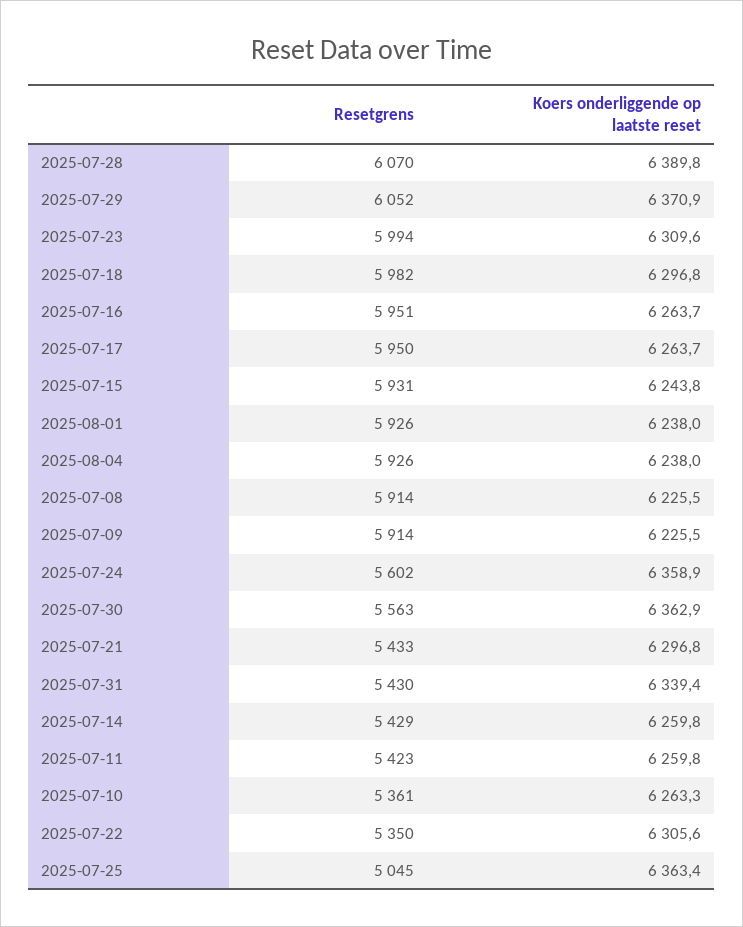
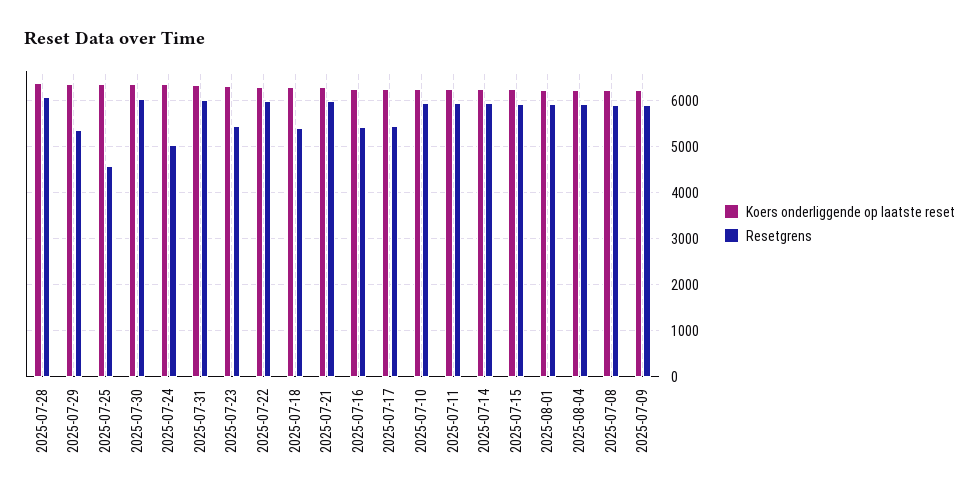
  {
    "Resetgrens": {
      "2025-07-28": 6070,
-     "2025-07-29": 6052,
+     "2025-07-29": 5400,
-     "2025-07-23": 5994,
+     "2025-07-23": 5400,
-     "2025-07-18": 5982,
+     "2025-07-18": 5400,
-     "2025-07-16": 5951,
+     "2025-07-16": 5400,
-     "2025-07-17": 5950,
+     "2025-07-17": 5400,
      "2025-07-15": 5931,
      "2025-08-01": 5926,
      "2025-08-04": 5926,
      "2025-07-08": 5914,
      "2025-07-09": 5914,
-     "2025-07-24": 5602,
+     "2025-07-24": 5000,
-     "2025-07-30": 5563,
+     "2025-07-30": 6000,
-     "2025-07-21": 5433,
+     "2025-07-21": 6000,
-     "2025-07-31": 5430,
+     "2025-07-31": 6000,
-     "2025-07-14": 5429,
+     "2025-07-14": 6000,
-     "2025-07-11": 5423,
+     "2025-07-11": 6000,
-     "2025-07-10": 5361,
+     "2025-07-10": 6000,
-     "2025-07-22": 5350,
+     "2025-07-22": 6000,
-     "2025-07-25": 5045
+     "2025-07-25": 4600
    },
    "Koers onderliggende op laatste reset": {
      "2025-07-28": 6389.8,
      "2025-07-29": 6370.9,
      "2025-07-23": 6309.6,
      "2025-07-18": 6296.8,
      "2025-07-16": 6263.7,
      "2025-07-17": 6263.7,
      "2025-07-15": 6243.8,
      "2025-08-01": 6238,
      "2025-08-04": 6238,
      "2025-07-08": 6225.5,
      "2025-07-09": 6225.5,
      "2025-07-24": 6358.9,
      "2025-07-30": 6362.9,
      "2025-07-21": 6296.8,
      "2025-07-31": 6339.4,
      "2025-07-14": 6259.8,
      "2025-07-11": 6259.8,
      "2025-07-10": 6263.3,
      "2025-07-22": 6305.6,
      "2025-07-25": 6363.4
    }
  }

